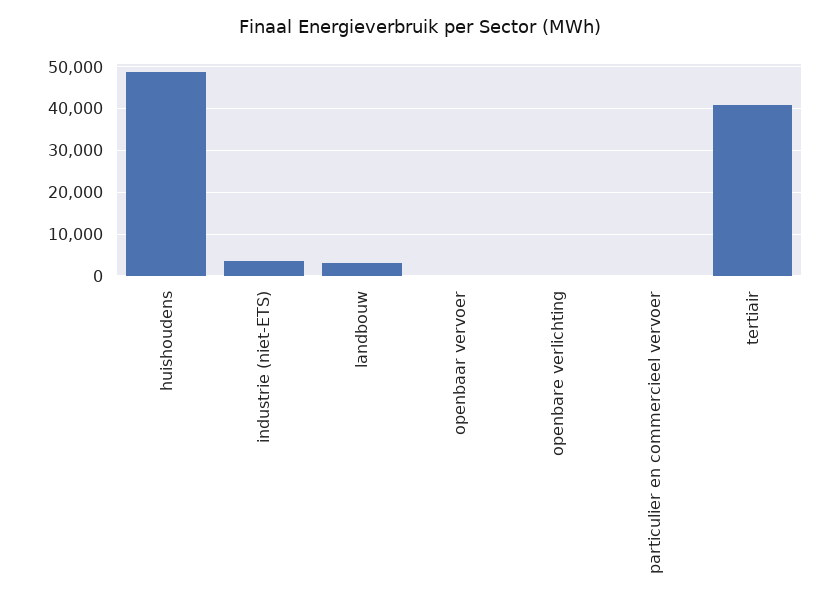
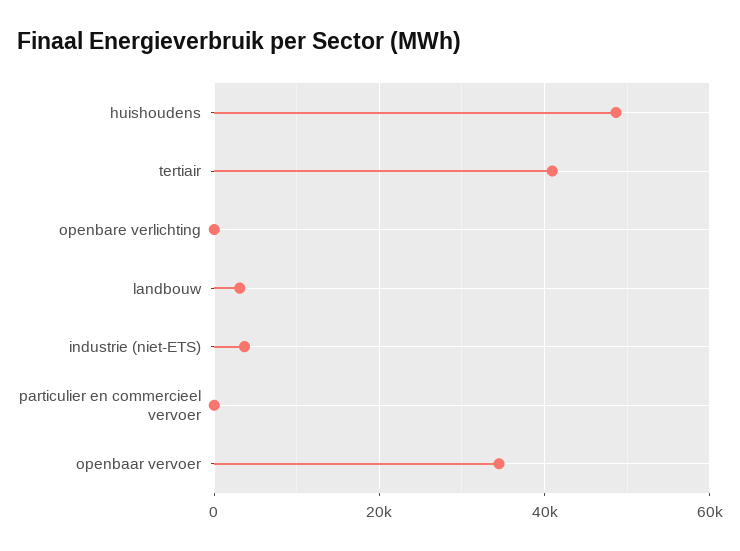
  {
    "huishoudens": 48000,
    "industrie (niet-ETS)": 4000,
    "landbouw": 4000,
-   "openbaar vervoer": 0,
+   "openbaar vervoer": 34000,
    "openbare verlichting": 0,
    "particulier en commercieel vervoer": 0,
    "tertiair": 40000
  }

